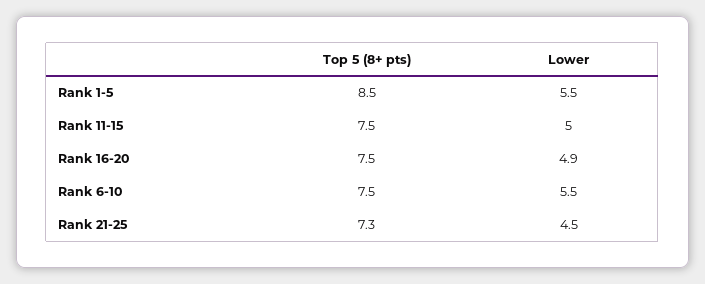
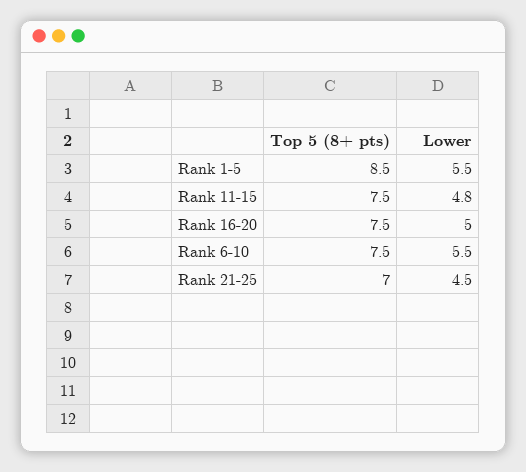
  {
    "Top 5 (8+ pts)": {
      "Rank 1-5": 8.5,
      "Rank 11-15": 7.5,
      "Rank 16-20": 7.5,
      "Rank 6-10": 7.5,
-     "Rank 21-25": 7.3
+     "Rank 21-25": 7
    },
    "Lower": {
      "Rank 1-5": 5.5,
-     "Rank 11-15": 5,
+     "Rank 11-15": 4.8,
-     "Rank 16-20": 4.9,
+     "Rank 16-20": 5,
      "Rank 6-10": 5.5,
      "Rank 21-25": 4.5
    }
  }

